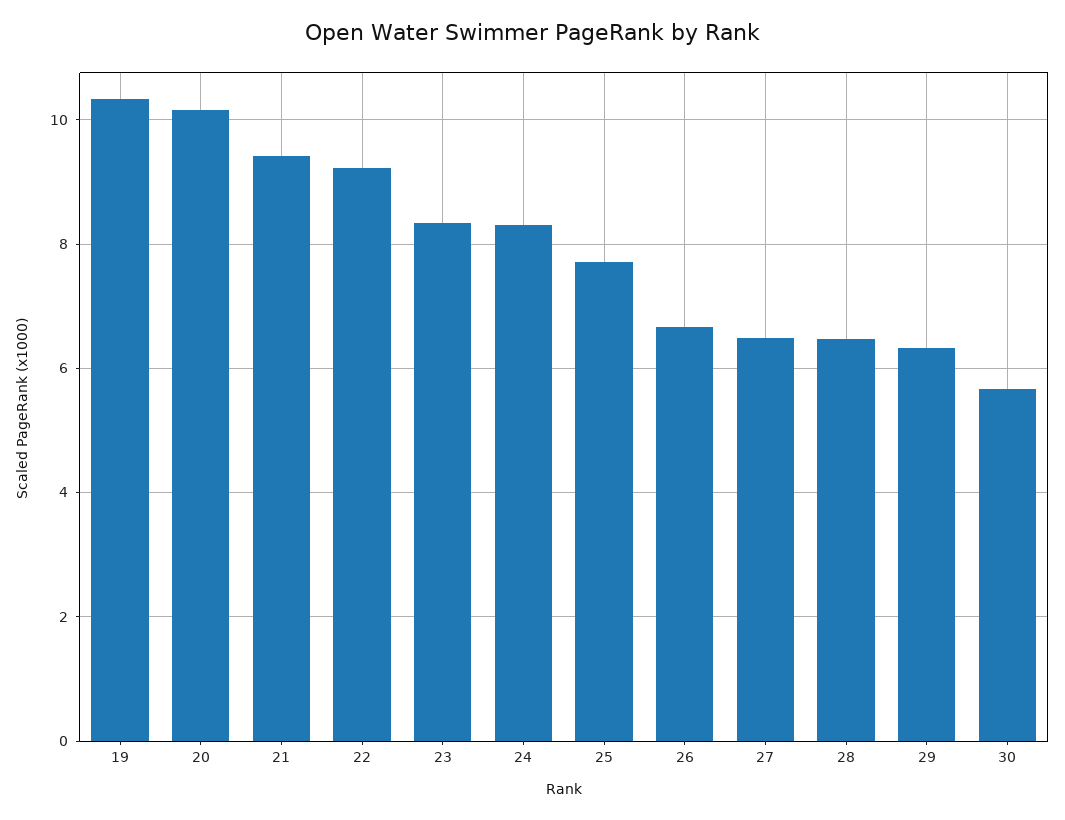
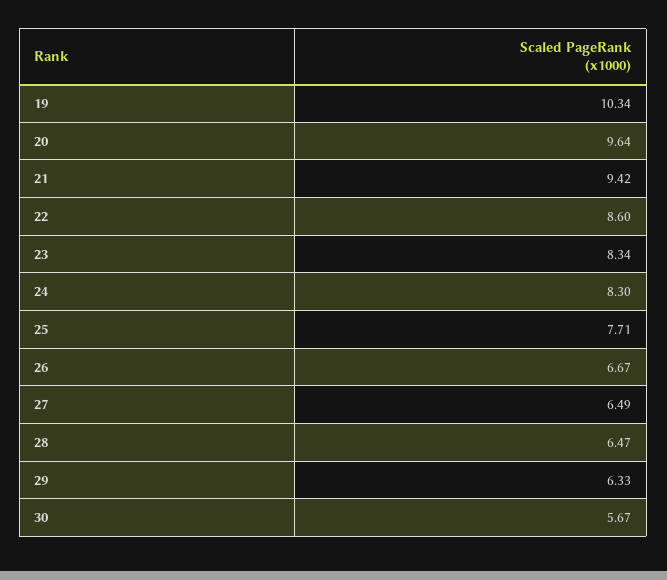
  {
    "19": 10.34,
-   "20": 10.2,
+   "20": 9.64,
    "21": 9.42,
-   "22": 9.2,
+   "22": 8.6,
    "23": 8.34,
    "24": 8.3,
    "25": 7.71,
    "26": 6.67,
    "27": 6.49,
    "28": 6.47,
    "29": 6.33,
    "30": 5.67
  }

